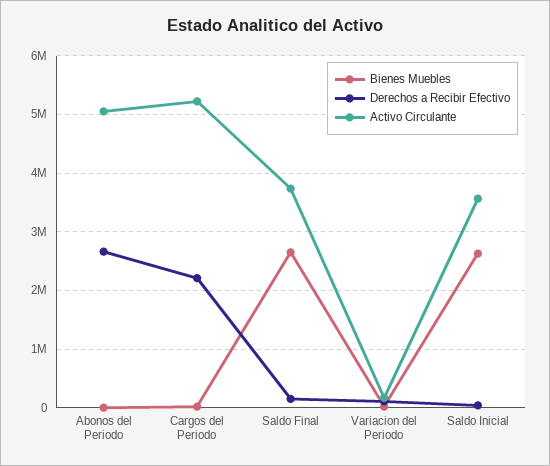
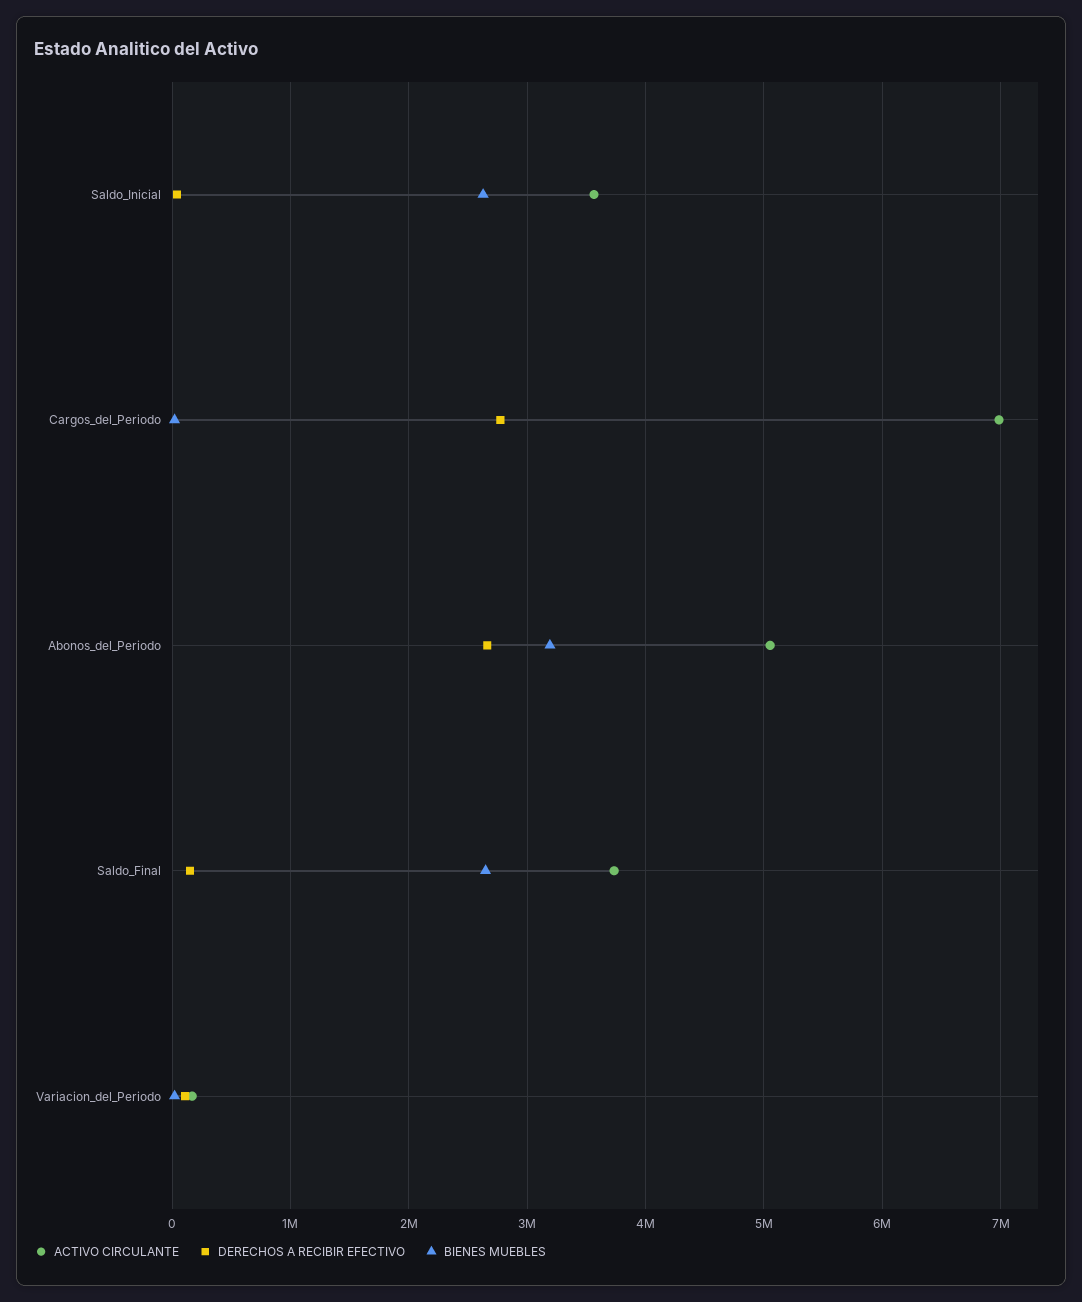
  {
    "Bienes Muebles": {
-     "Abonos del Periodo": 0,
+     "Abonos del Periodo": 3200000,
      "Cargos del Periodo": 0,
      "Saldo Final": 2600000,
      "Variacion del Periodo": 0,
      "Saldo Inicial": 2600000
    },
    "Derechos a Recibir Efectivo": {
      "Abonos del Periodo": 2700000,
-     "Cargos del Periodo": 2200000,
+     "Cargos del Periodo": 2800000,
      "Saldo Final": 200000,
      "Variacion del Periodo": 100000,
      "Saldo Inicial": 0
    },
    "Activo Circulante": {
      "Abonos del Periodo": 5100000,
-     "Cargos del Periodo": 5200000,
+     "Cargos del Periodo": 7000000,
      "Saldo Final": 3700000,
      "Variacion del Periodo": 200000,
      "Saldo Inicial": 3600000
    }
  }

